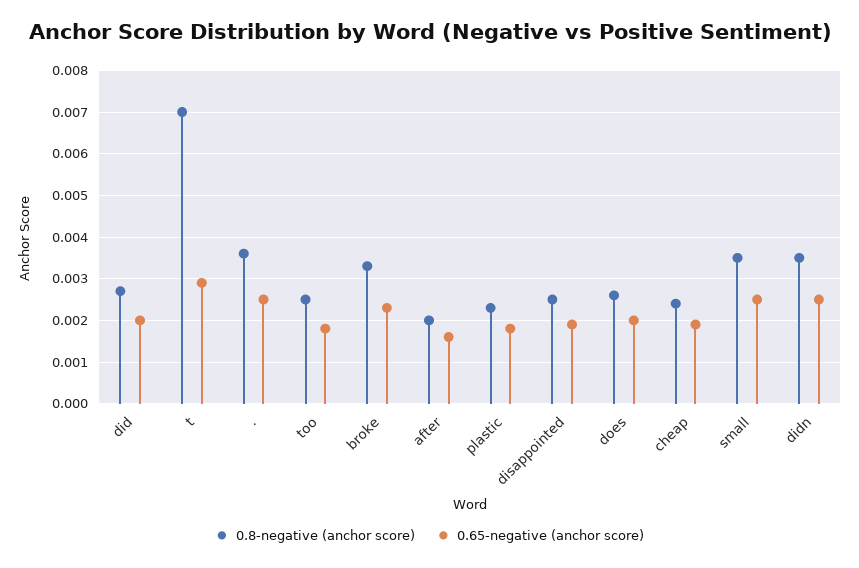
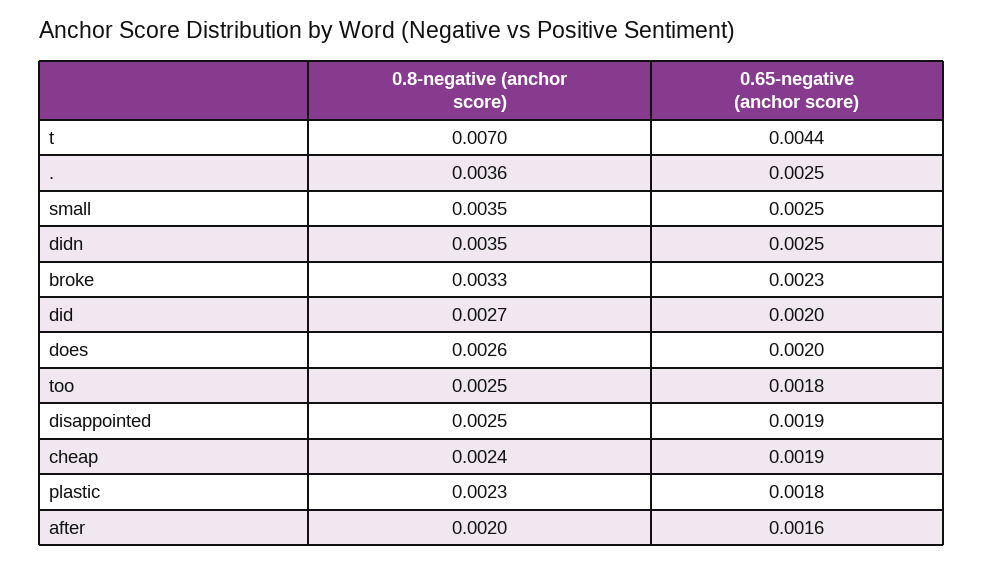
  {
    "0.8-negative (anchor score)": {
      "did": 0.0027,
      "t": 0.007,
      ".": 0.0036,
      "too": 0.0025,
      "broke": 0.0033,
      "after": 0.002,
      "plastic": 0.0023,
      "disappointed": 0.0025,
      "does": 0.0026,
      "cheap": 0.0024,
      "small": 0.0035,
      "didn": 0.0035
    },
    "0.65-negative (anchor score)": {
      "did": 0.002,
-     "t": 0.003,
+     "t": 0.0044,
      ".": 0.0025,
      "too": 0.0018,
      "broke": 0.0023,
      "after": 0.0016,
      "plastic": 0.0018,
      "disappointed": 0.0019,
      "does": 0.002,
      "cheap": 0.0019,
      "small": 0.0025,
      "didn": 0.0025
    }
  }

